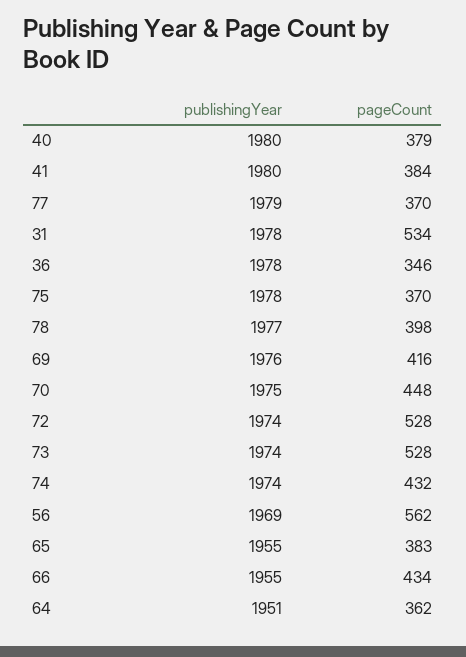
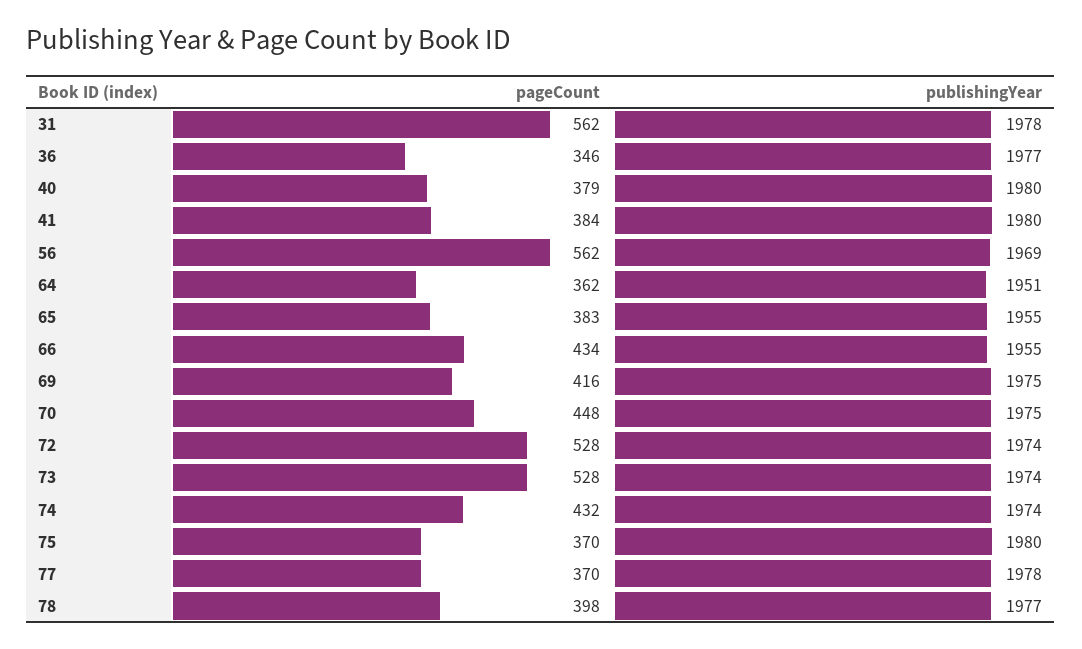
  {
    "publishingYear": {
      "40": 1980,
      "41": 1980,
-     "77": 1979,
+     "77": 1978,
      "31": 1978,
-     "36": 1978,
+     "36": 1977,
-     "75": 1978,
+     "75": 1980,
      "78": 1977,
-     "69": 1976,
+     "69": 1975,
      "70": 1975,
      "72": 1974,
      "73": 1974,
      "74": 1974,
      "56": 1969,
      "65": 1955,
      "66": 1955,
      "64": 1951
    },
    "pageCount": {
      "40": 379,
      "41": 384,
      "77": 370,
-     "31": 534,
+     "31": 562,
      "36": 346,
      "75": 370,
      "78": 398,
      "69": 416,
      "70": 448,
      "72": 528,
      "73": 528,
      "74": 432,
      "56": 562,
      "65": 383,
      "66": 434,
      "64": 362
    }
  }

